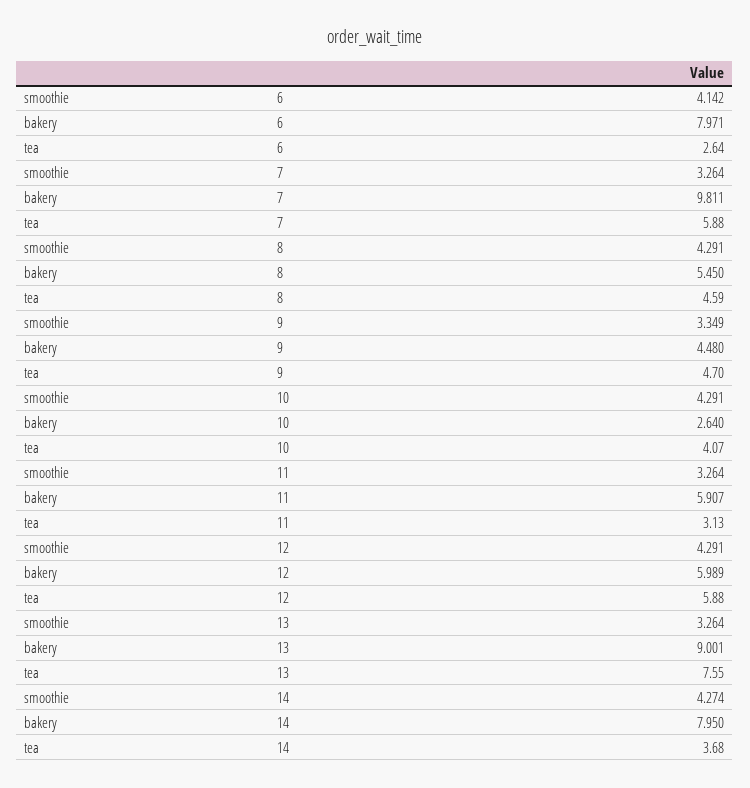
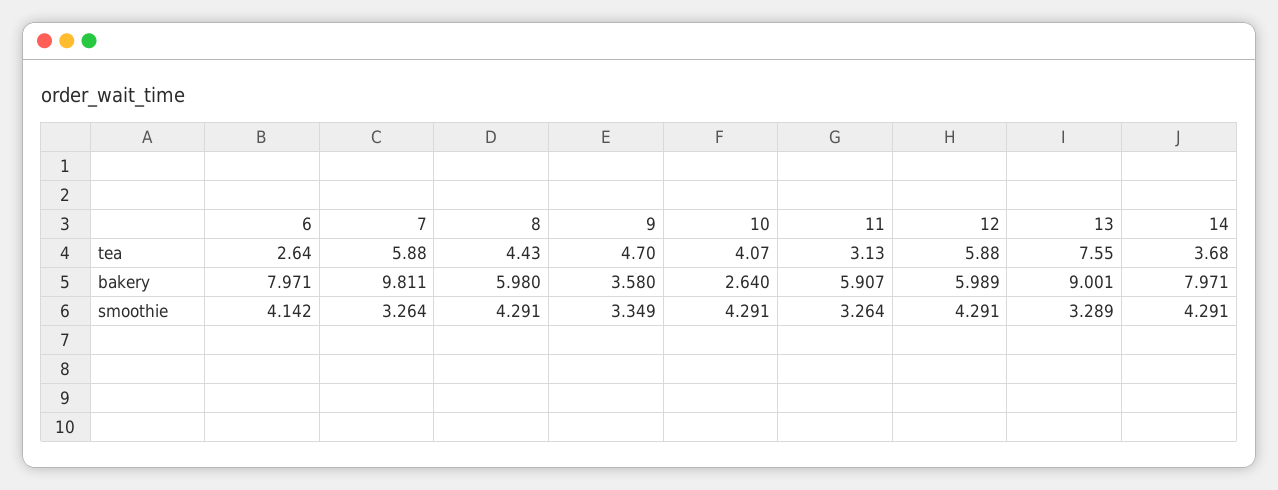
  {
    "smoothie": {
      "6": 4.142,
      "7": 3.264,
      "8": 4.291,
      "9": 3.349,
      "10": 4.291,
      "11": 3.264,
      "12": 4.291,
-     "13": 3.264,
+     "13": 3.289,
-     "14": 4.274
+     "14": 4.291
    },
    "bakery": {
      "6": 7.971,
      "7": 9.811,
-     "8": 5.45,
+     "8": 5.98,
-     "9": 4.48,
+     "9": 3.58,
      "10": 2.64,
      "11": 5.907,
      "12": 5.989,
      "13": 9.001,
-     "14": 7.95
+     "14": 7.971
    },
    "tea": {
      "6": 2.64,
      "7": 5.88,
-     "8": 4.59,
+     "8": 4.43,
      "9": 4.7,
      "10": 4.07,
      "11": 3.13,
      "12": 5.88,
      "13": 7.55,
      "14": 3.68
    }
  }

